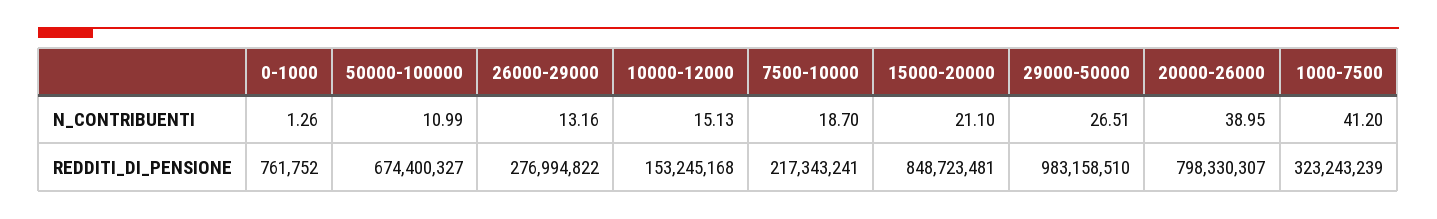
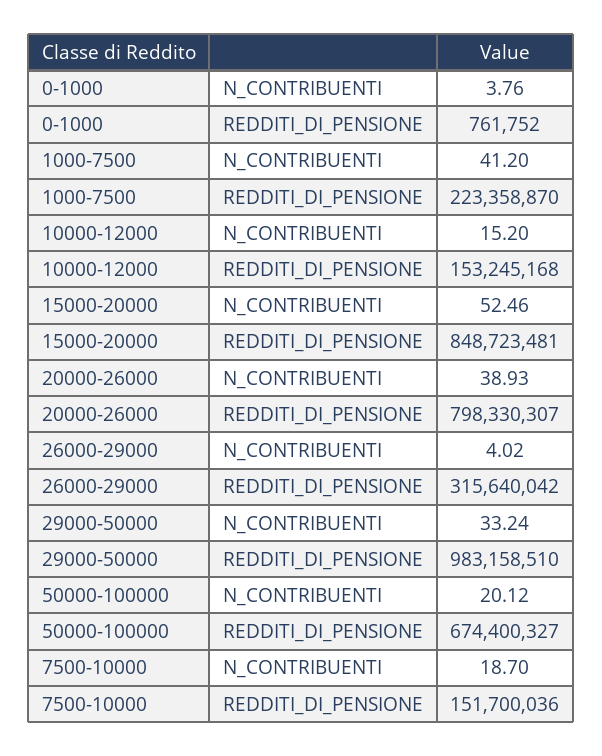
  {
    "0-1000": {
-     "N_CONTRIBUENTI": 1.26,
+     "N_CONTRIBUENTI": 3.76,
      "REDDITI_DI_PENSIONE": 761752
    },
    "50000-100000": {
-     "N_CONTRIBUENTI": 10.99,
+     "N_CONTRIBUENTI": 20.12,
      "REDDITI_DI_PENSIONE": 674400327
    },
    "26000-29000": {
-     "N_CONTRIBUENTI": 13.16,
+     "N_CONTRIBUENTI": 4.02,
-     "REDDITI_DI_PENSIONE": 276994822
+     "REDDITI_DI_PENSIONE": 315640042
    },
    "10000-12000": {
-     "N_CONTRIBUENTI": 15.13,
+     "N_CONTRIBUENTI": 15.2,
      "REDDITI_DI_PENSIONE": 153245168
    },
    "7500-10000": {
      "N_CONTRIBUENTI": 18.7,
-     "REDDITI_DI_PENSIONE": 217343241
+     "REDDITI_DI_PENSIONE": 151700036
    },
    "15000-20000": {
-     "N_CONTRIBUENTI": 21.1,
+     "N_CONTRIBUENTI": 52.46,
      "REDDITI_DI_PENSIONE": 848723481
    },
    "29000-50000": {
-     "N_CONTRIBUENTI": 26.51,
+     "N_CONTRIBUENTI": 33.24,
      "REDDITI_DI_PENSIONE": 983158510
    },
    "20000-26000": {
-     "N_CONTRIBUENTI": 38.95,
+     "N_CONTRIBUENTI": 38.93,
      "REDDITI_DI_PENSIONE": 798330307
    },
    "1000-7500": {
      "N_CONTRIBUENTI": 41.2,
-     "REDDITI_DI_PENSIONE": 323243239
+     "REDDITI_DI_PENSIONE": 223358870
    }
  }

